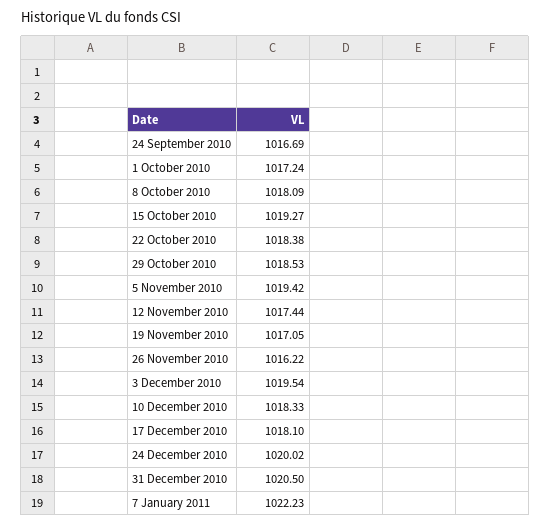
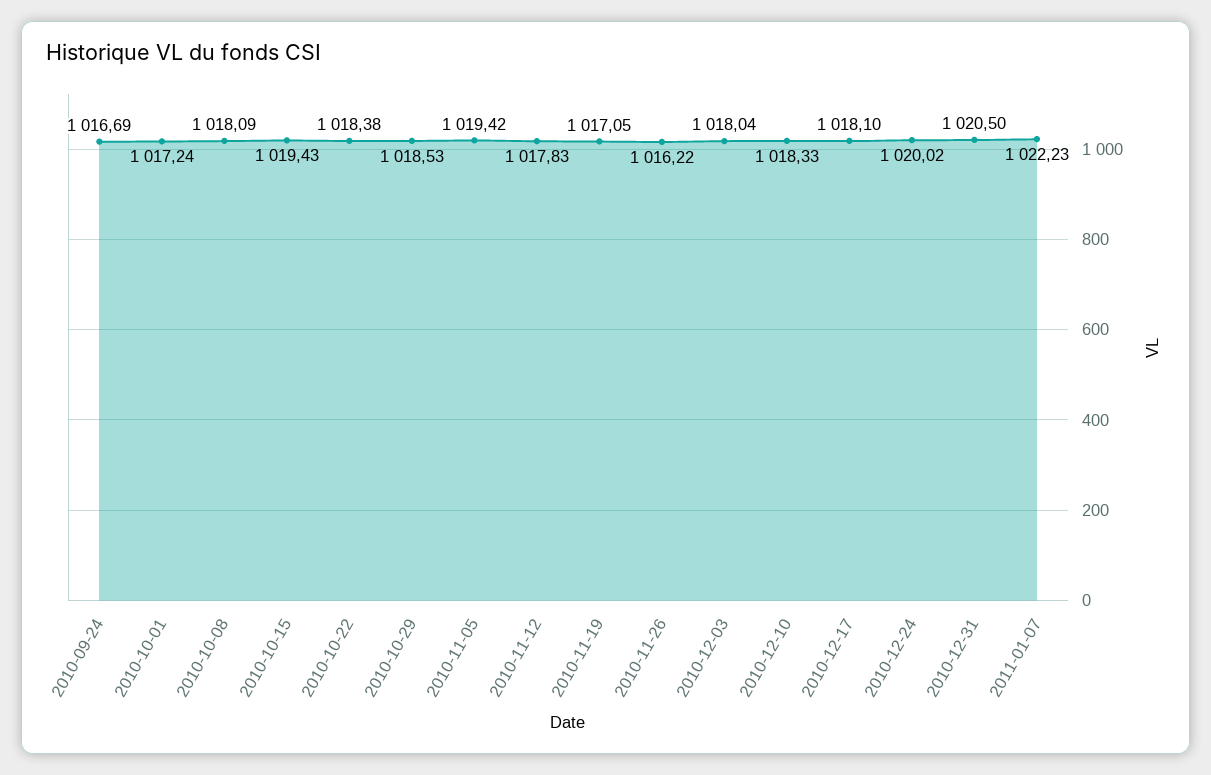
  {
    "24 September 2010": 1016.69,
    "1 October 2010": 1017.24,
    "8 October 2010": 1018.09,
-   "15 October 2010": 1019.27,
+   "15 October 2010": 1019.43,
    "22 October 2010": 1018.38,
    "29 October 2010": 1018.53,
    "5 November 2010": 1019.42,
-   "12 November 2010": 1017.44,
+   "12 November 2010": 1017.83,
    "19 November 2010": 1017.05,
    "26 November 2010": 1016.22,
-   "3 December 2010": 1019.54,
+   "3 December 2010": 1018.04,
    "10 December 2010": 1018.33,
    "17 December 2010": 1018.1,
    "24 December 2010": 1020.02,
    "31 December 2010": 1020.5,
    "7 January 2011": 1022.23
  }

